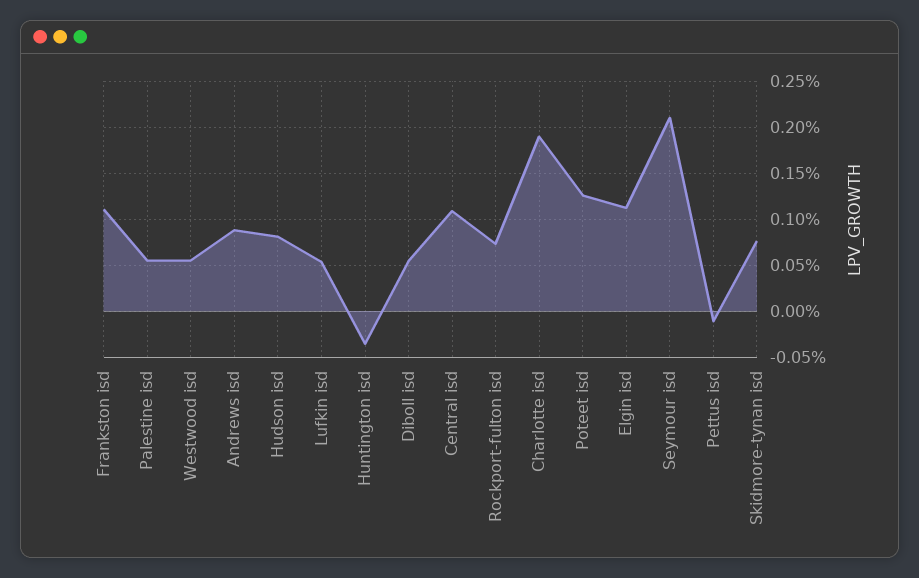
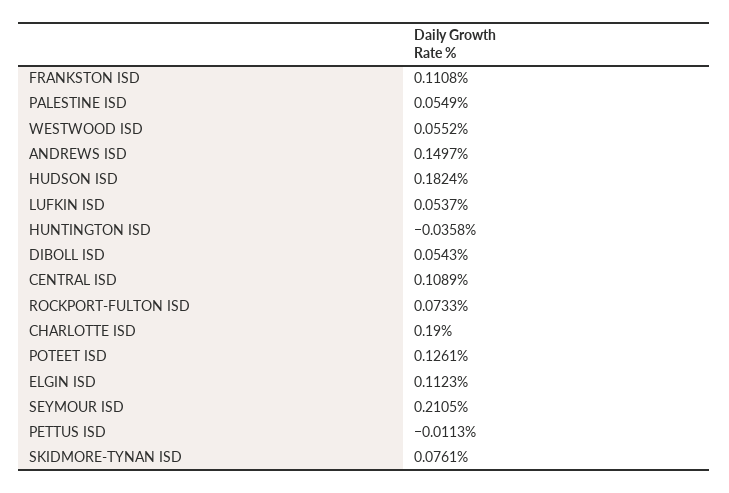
  {
    "Frankston isd": 0.1108,
    "Palestine isd": 0.0549,
    "Westwood isd": 0.0552,
-   "Andrews isd": 0.09,
+   "Andrews isd": 0.1497,
-   "Hudson isd": 0.08,
+   "Hudson isd": 0.1824,
    "Lufkin isd": 0.0537,
    "Huntington isd": -0.0358,
    "Diboll isd": 0.0543,
    "Central isd": 0.1089,
    "Rockport-fulton isd": 0.0733,
    "Charlotte isd": 0.19,
    "Poteet isd": 0.1261,
    "Elgin isd": 0.1123,
    "Seymour isd": 0.2105,
    "Pettus isd": -0.0113,
    "Skidmore-tynan isd": 0.0761
  }

